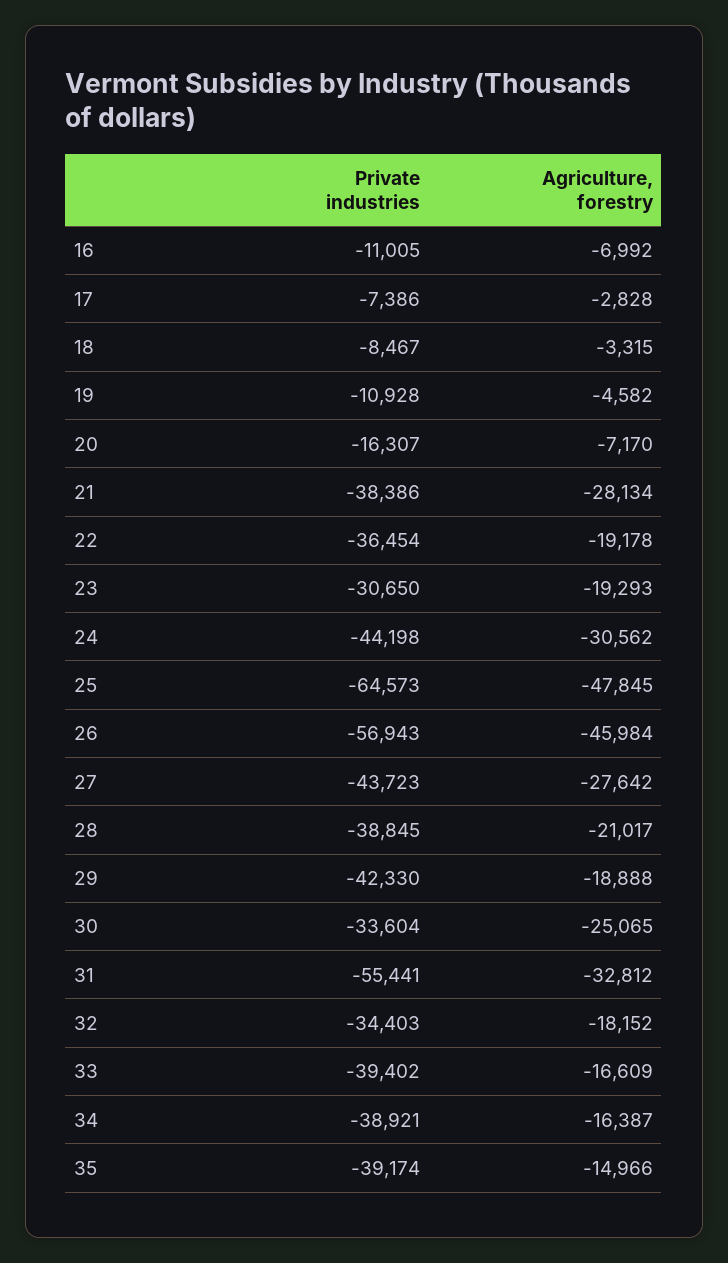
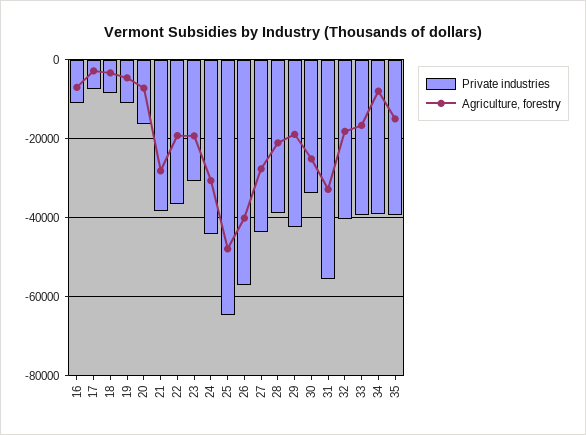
  {
    "Private industries": {
      "16": -11005,
      "17": -7386,
      "18": -8467,
      "19": -10928,
      "20": -16307,
      "21": -38386,
      "22": -36454,
      "23": -30650,
      "24": -44198,
      "25": -64573,
      "26": -56943,
      "27": -43723,
      "28": -38845,
      "29": -42330,
      "30": -33604,
      "31": -55441,
-     "32": -34403,
+     "32": -40000,
      "33": -39402,
      "34": -38921,
      "35": -39174
    },
    "Agriculture, forestry": {
      "16": -6992,
      "17": -2828,
      "18": -3315,
      "19": -4582,
      "20": -7170,
      "21": -28134,
      "22": -19178,
      "23": -19293,
      "24": -30562,
      "25": -47845,
-     "26": -45984,
+     "26": -40000,
      "27": -27642,
      "28": -21017,
      "29": -18888,
      "30": -25065,
      "31": -32812,
      "32": -18152,
      "33": -16609,
-     "34": -16387,
+     "34": -8000,
      "35": -14966
    }
  }

